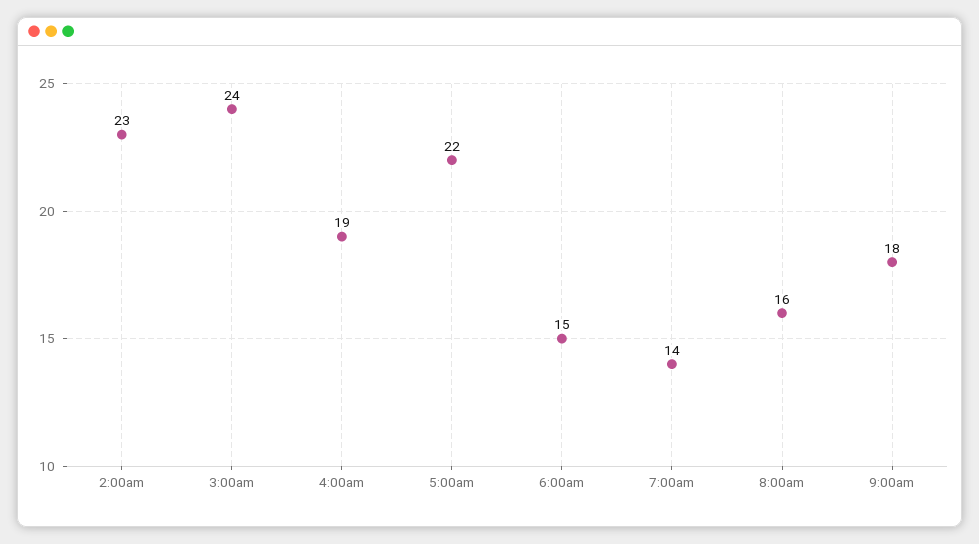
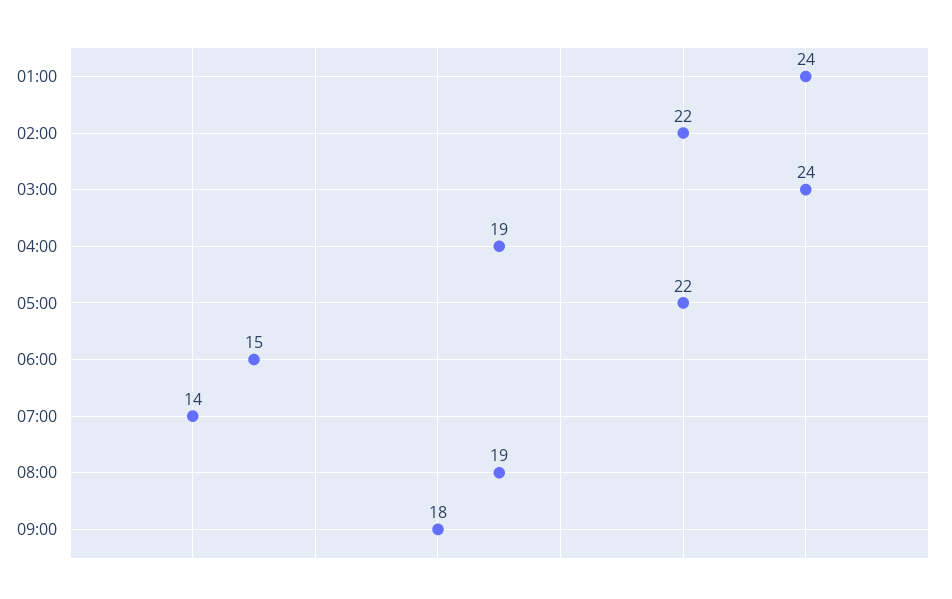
  {
-   "2:00am": 23,
+   "2:00am": 22,
    "3:00am": 24,
    "4:00am": 19,
    "5:00am": 22,
    "6:00am": 15,
    "7:00am": 14,
-   "8:00am": 16,
+   "8:00am": 19,
-   "9:00am": 18
+   "9:00am": 18,
+   "01:00": 24
  }

